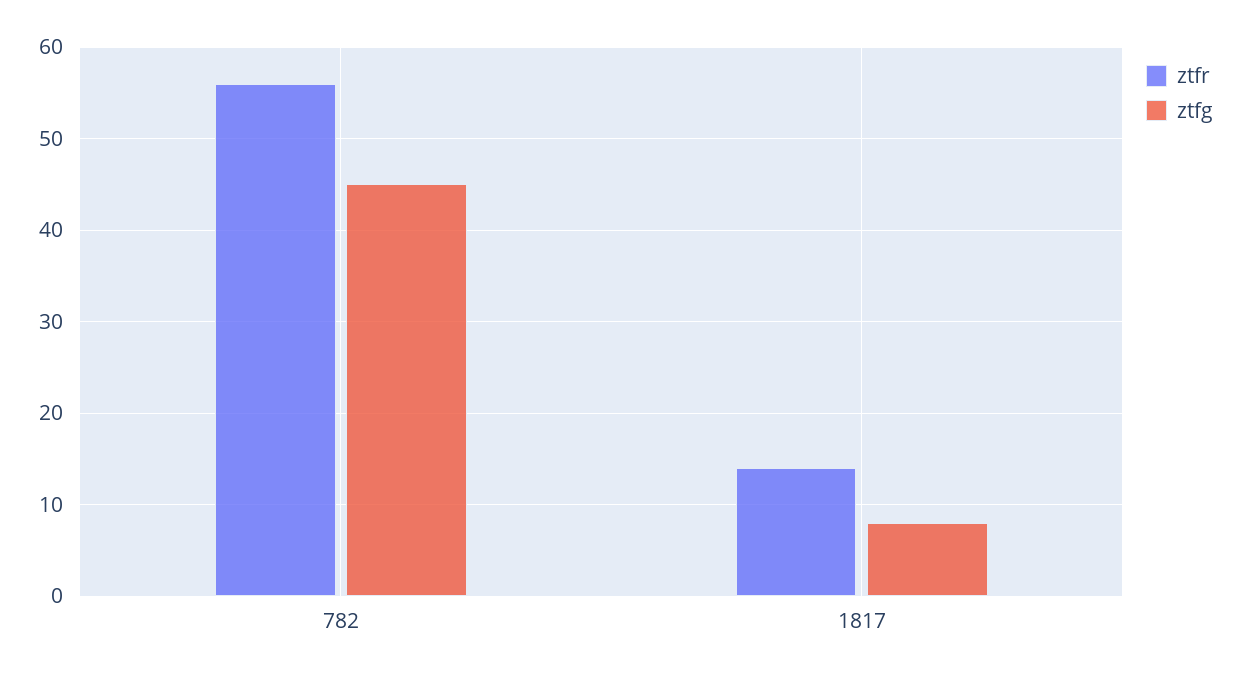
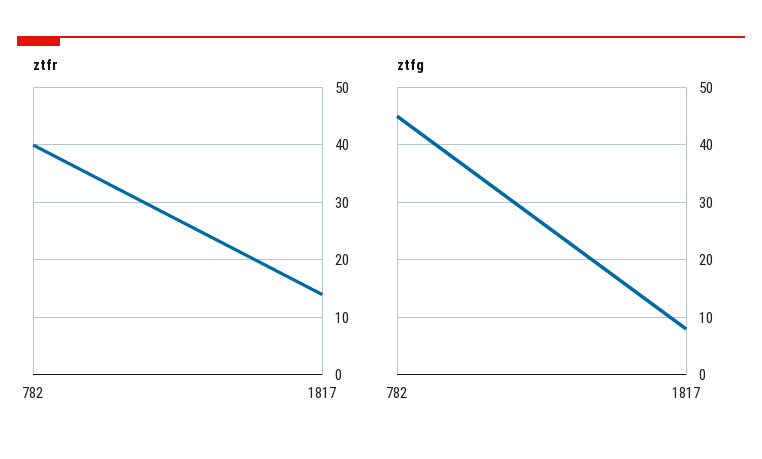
  {
    "ztfr": {
-     "782": 56,
+     "782": 40,
      "1817": 14
    },
    "ztfg": {
      "782": 45,
      "1817": 8
    }
  }

